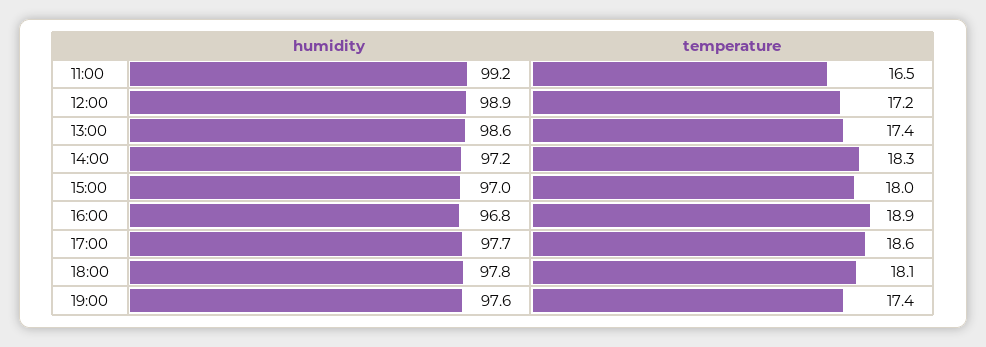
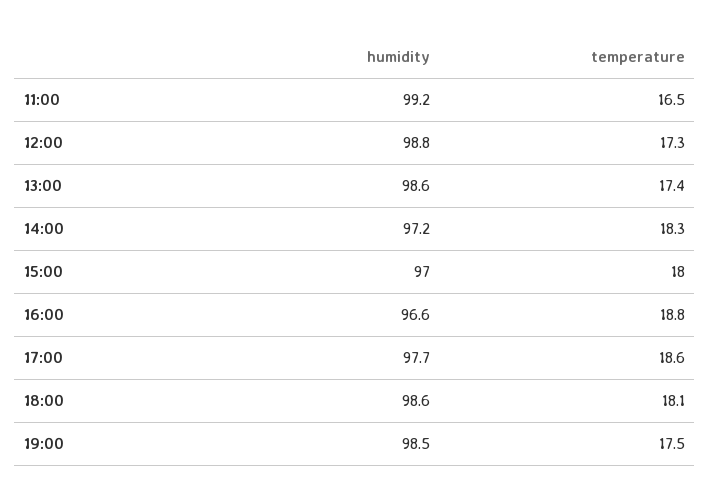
  {
    "humidity": {
      "11:00": 99.2,
-     "12:00": 98.9,
+     "12:00": 98.8,
      "13:00": 98.6,
      "14:00": 97.2,
      "15:00": 97,
-     "16:00": 96.8,
+     "16:00": 96.6,
      "17:00": 97.7,
-     "18:00": 97.8,
+     "18:00": 98.6,
-     "19:00": 97.6
+     "19:00": 98.5
    },
    "temperature": {
      "11:00": 16.5,
-     "12:00": 17.2,
+     "12:00": 17.3,
      "13:00": 17.4,
      "14:00": 18.3,
      "15:00": 18,
-     "16:00": 18.9,
+     "16:00": 18.8,
      "17:00": 18.6,
      "18:00": 18.1,
-     "19:00": 17.4
+     "19:00": 17.5
    }
  }

